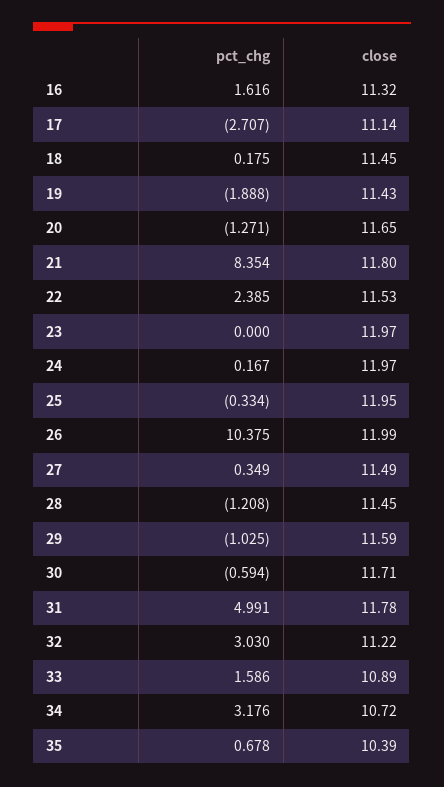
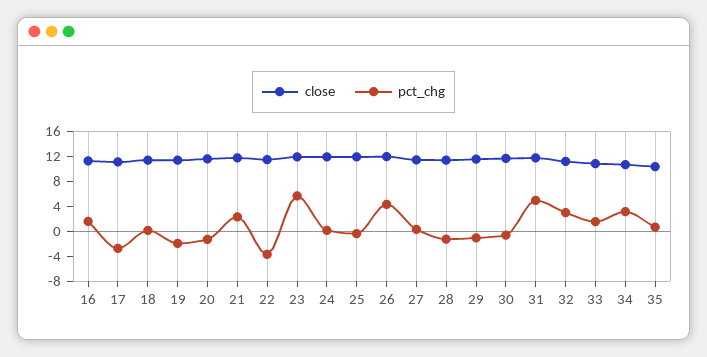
  {
    "pct_chg": {
      "16": 1.616,
      "17": -2.707,
      "18": 0.175,
      "19": -1.888,
      "20": -1.271,
-     "21": 8.354,
+     "21": 2,
-     "22": 2.385,
+     "22": -4,
-     "23": 0,
+     "23": 6,
      "24": 0.167,
      "25": -0.334,
-     "26": 10.375,
+     "26": 4,
      "27": 0.349,
      "28": -1.208,
      "29": -1.025,
      "30": -0.594,
      "31": 4.991,
      "32": 3.03,
      "33": 1.586,
      "34": 3.176,
      "35": 0.678
    },
    "close": {
      "16": 11.32,
      "17": 11.14,
      "18": 11.45,
      "19": 11.43,
      "20": 11.65,
      "21": 11.8,
      "22": 11.53,
      "23": 11.97,
      "24": 11.97,
      "25": 11.95,
      "26": 11.99,
      "27": 11.49,
      "28": 11.45,
      "29": 11.59,
      "30": 11.71,
      "31": 11.78,
      "32": 11.22,
      "33": 10.89,
      "34": 10.72,
      "35": 10.39
    }
  }

